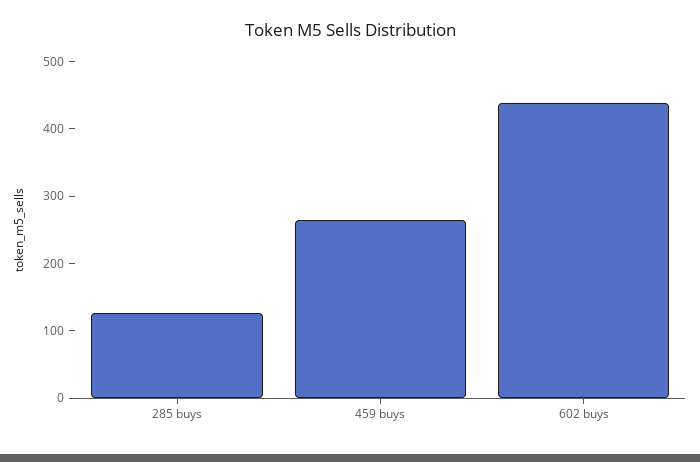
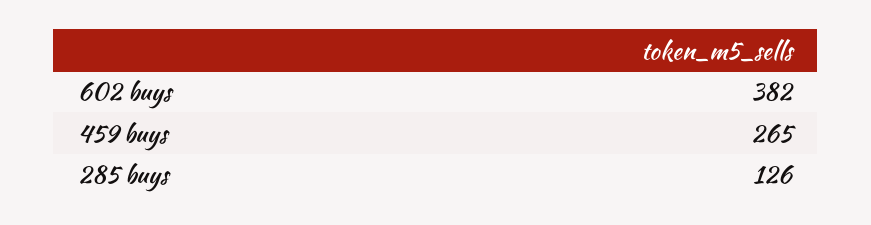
  {
    "285 buys": 126,
    "459 buys": 265,
-   "602 buys": 440
+   "602 buys": 382
  }

